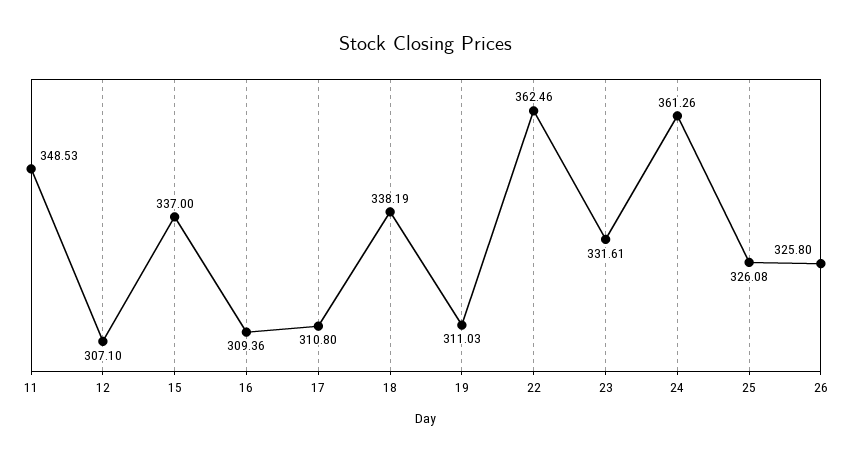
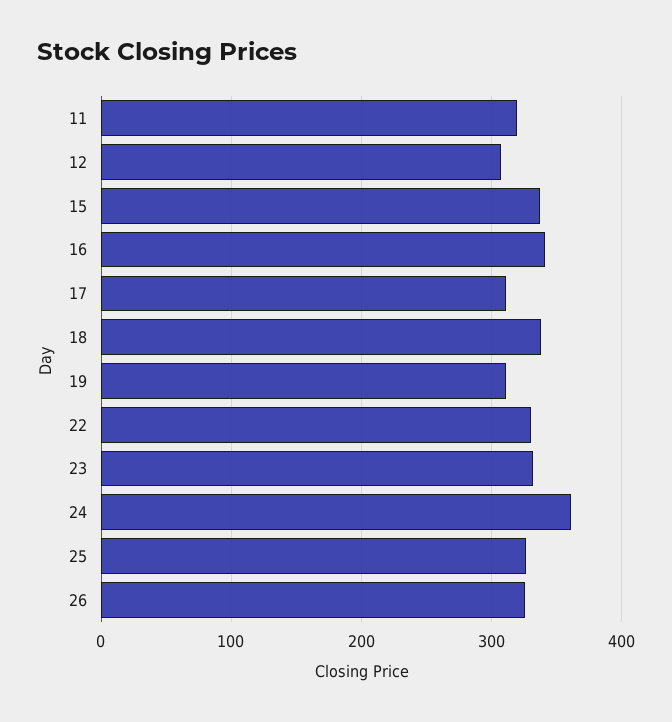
  {
-   "11": 348.53,
+   "11": 320,
    "12": 307.1,
    "15": 337,
-   "16": 309.36,
+   "16": 340,
    "17": 310.8,
    "18": 338.19,
    "19": 311.03,
-   "22": 362.46,
+   "22": 330,
    "23": 331.61,
    "24": 361.26,
    "25": 326.08,
    "26": 325.8
  }

